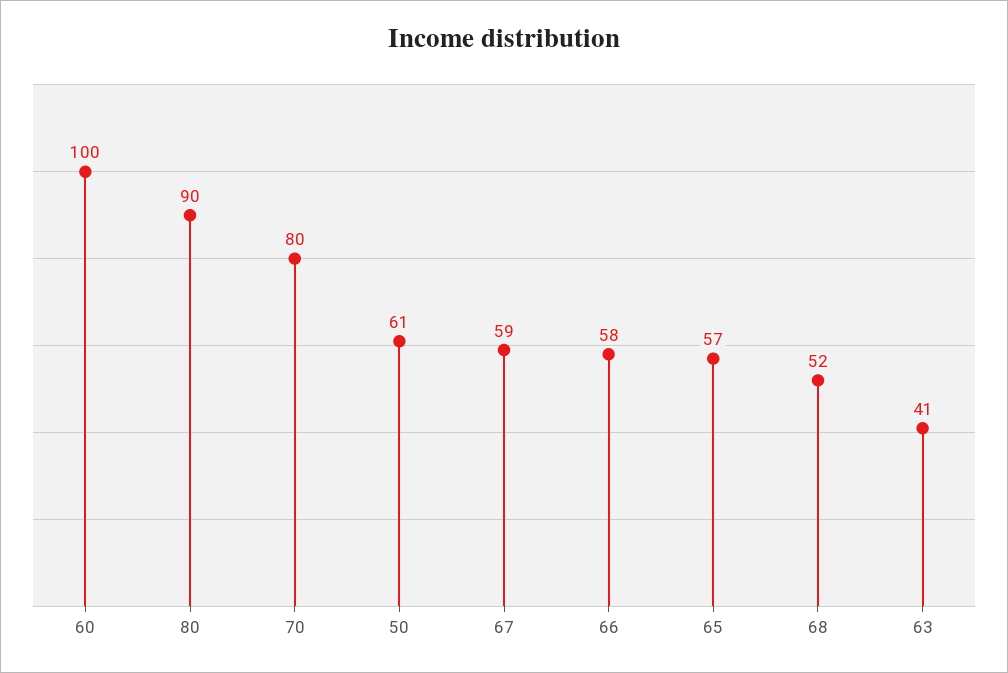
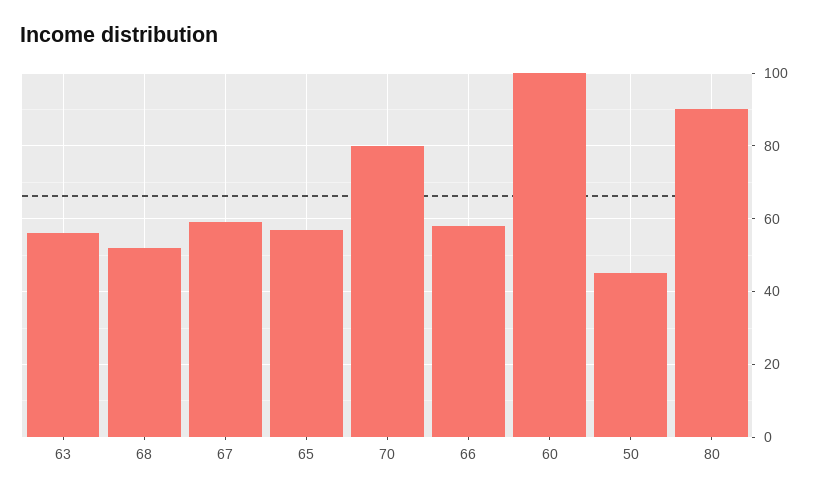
  {
    "60": 100,
    "80": 90,
    "70": 80,
-   "50": 61,
+   "50": 45,
    "67": 59,
    "66": 58,
    "65": 57,
    "68": 52,
-   "63": 41
+   "63": 55
  }

